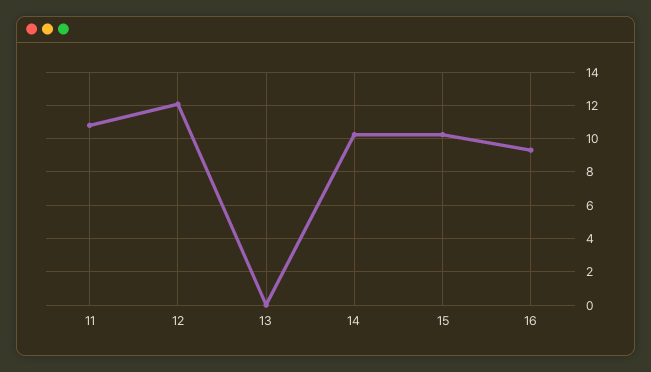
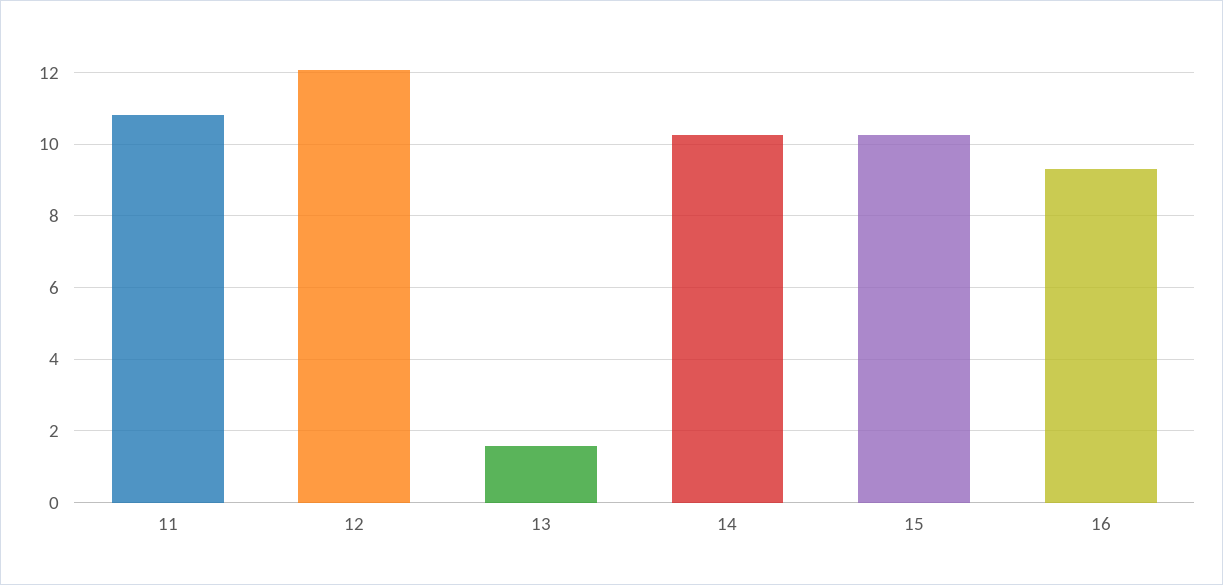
  {
    "11": 10.8,
    "12": 12,
-   "13": 0,
+   "13": 1.6,
    "14": 10.2,
    "15": 10.2,
    "16": 9.4
  }

